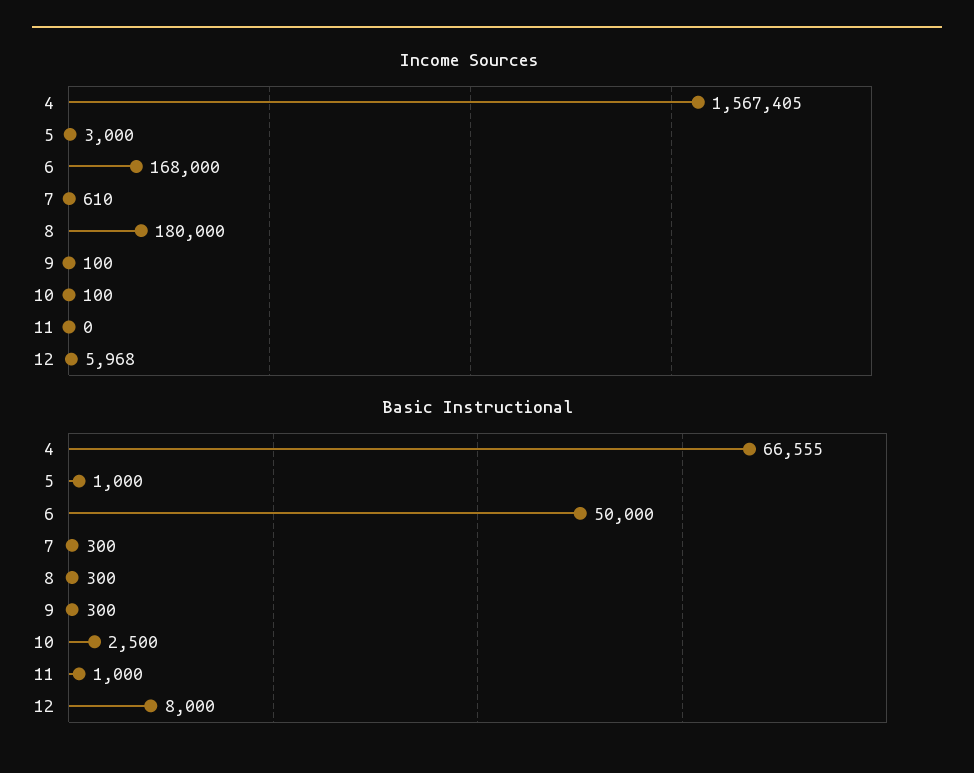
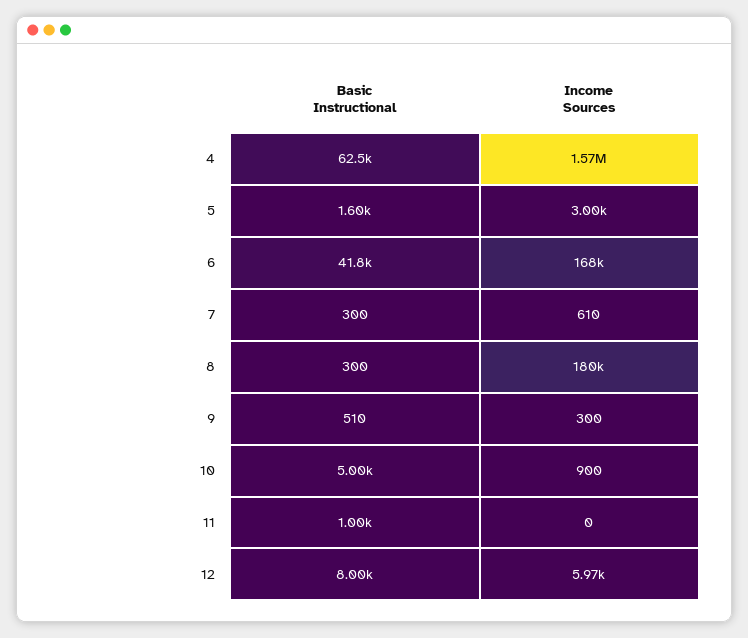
  {
    "Income Sources": {
      "4": 1567405,
      "5": 3000,
      "6": 168000,
      "7": 610,
      "8": 180000,
-     "9": 100,
+     "9": 300,
-     "10": 100,
+     "10": 900,
      "11": 0,
      "12": 5968
    },
    "Basic Instructional": {
-     "4": 66555,
+     "4": 62500,
-     "5": 1000,
+     "5": 1600,
-     "6": 50000,
+     "6": 41800,
      "7": 300,
      "8": 300,
-     "9": 300,
+     "9": 510,
-     "10": 2500,
+     "10": 5000,
      "11": 1000,
      "12": 8000
    }
  }

